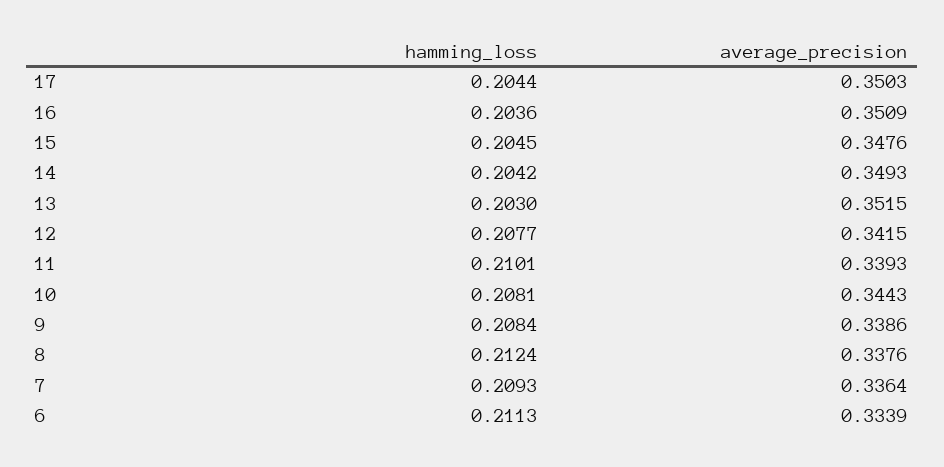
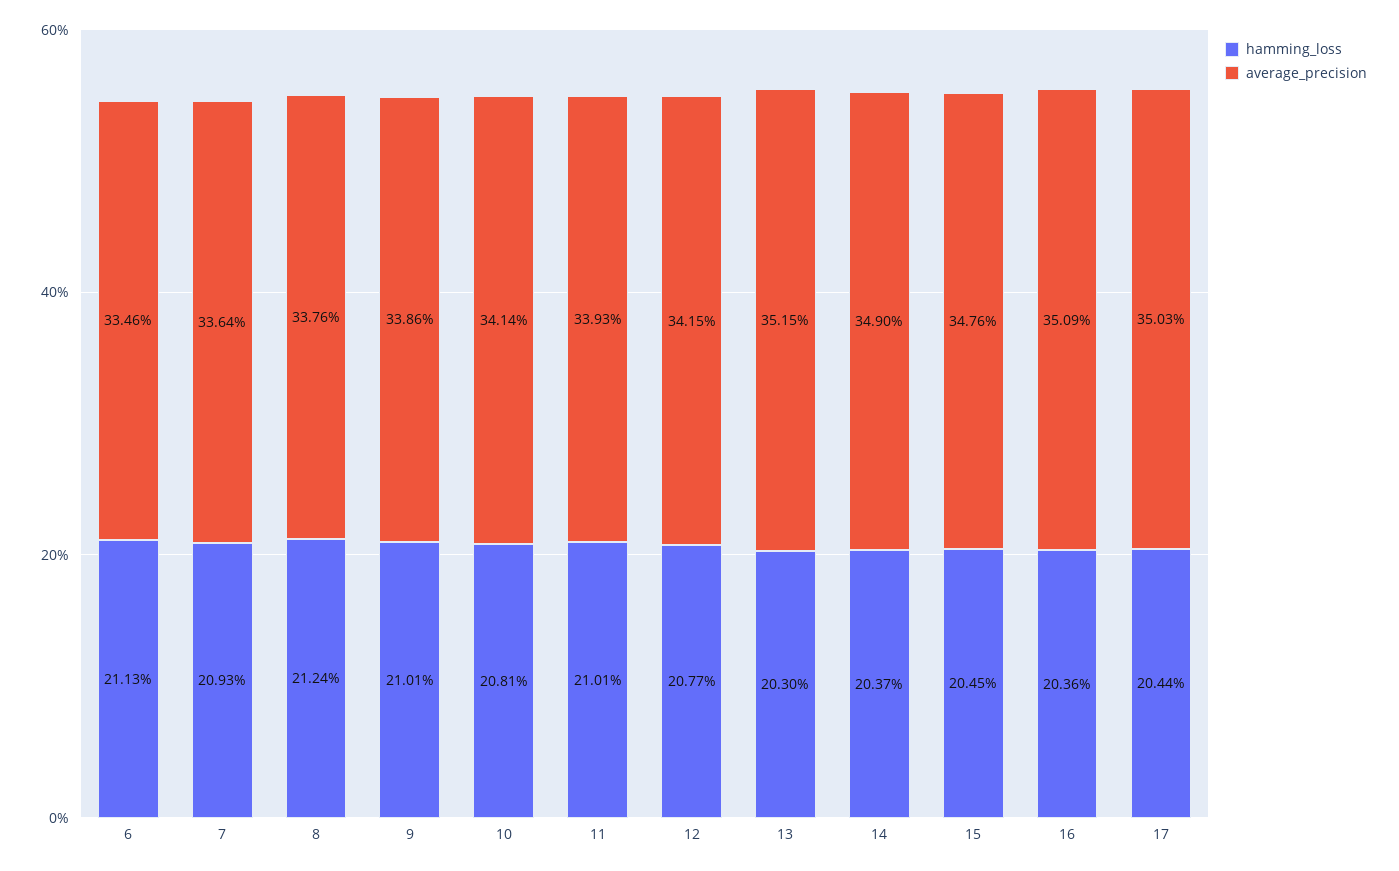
  {
    "hamming_loss": {
      "17": 0.2044,
      "16": 0.2036,
      "15": 0.2045,
-     "14": 0.2042,
+     "14": 0.2037,
      "13": 0.203,
      "12": 0.2077,
      "11": 0.2101,
      "10": 0.2081,
-     "9": 0.2084,
+     "9": 0.2101,
      "8": 0.2124,
      "7": 0.2093,
      "6": 0.2113
    },
    "average_precision": {
      "17": 0.3503,
      "16": 0.3509,
      "15": 0.3476,
-     "14": 0.3493,
+     "14": 0.349,
      "13": 0.3515,
      "12": 0.3415,
      "11": 0.3393,
-     "10": 0.3443,
+     "10": 0.3414,
      "9": 0.3386,
      "8": 0.3376,
      "7": 0.3364,
-     "6": 0.3339
+     "6": 0.3346
    }
  }

